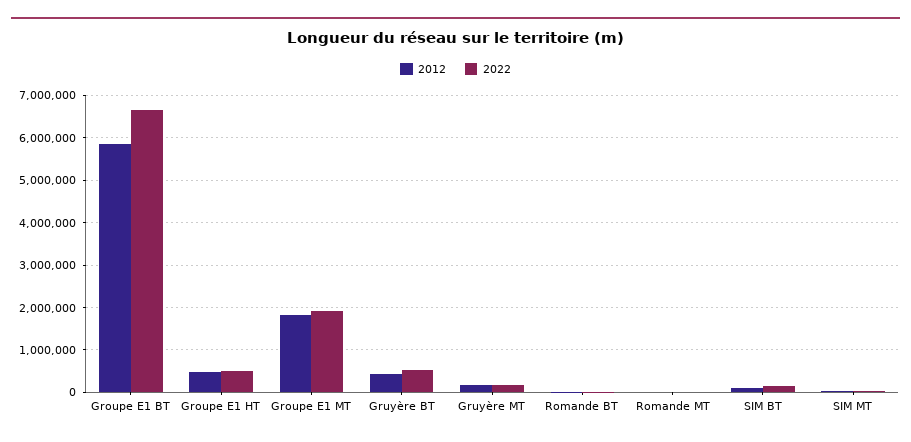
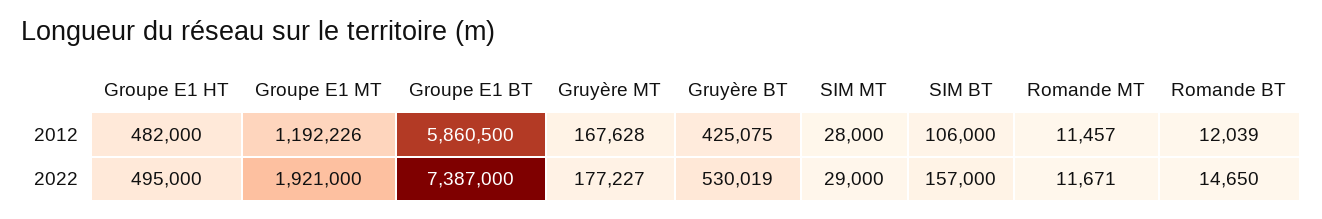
  {
    "2012": {
      "Groupe E1 BT": 5860500,
      "Groupe E1 HT": 482000,
-     "Groupe E1 MT": 1800000,
+     "Groupe E1 MT": 1192226,
      "Gruyère BT": 425075,
      "Gruyère MT": 167628,
      "Romande BT": 12039,
      "Romande MT": 11457,
      "SIM BT": 106000,
      "SIM MT": 28000
    },
    "2022": {
-     "Groupe E1 BT": 6600000,
+     "Groupe E1 BT": 7387000,
      "Groupe E1 HT": 495000,
      "Groupe E1 MT": 1921000,
      "Gruyère BT": 530019,
      "Gruyère MT": 177227,
      "Romande BT": 14650,
      "Romande MT": 11671,
      "SIM BT": 157000,
      "SIM MT": 29000
    }
  }

